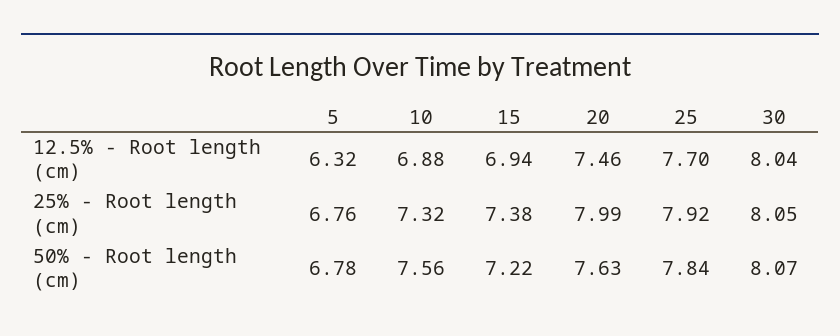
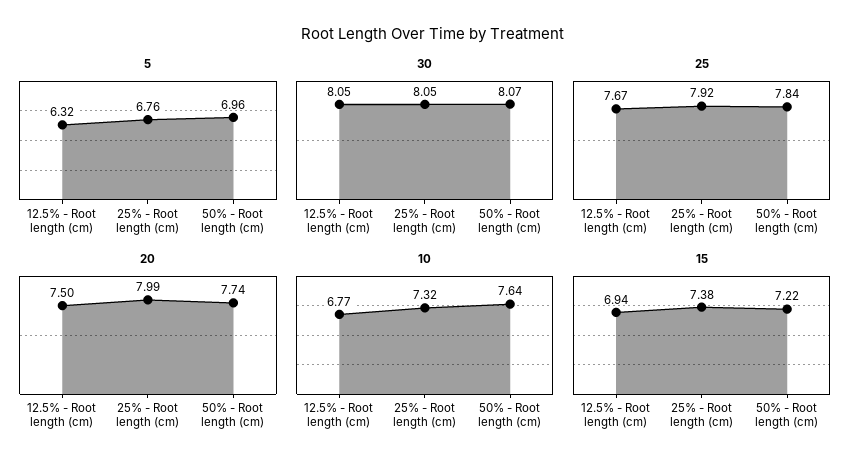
  {
    "5": {
      "12.5% - Root length (cm)": 6.32,
      "25% - Root length (cm)": 6.76,
-     "50% - Root length (cm)": 6.78
+     "50% - Root length (cm)": 6.96
    },
    "10": {
-     "12.5% - Root length (cm)": 6.88,
+     "12.5% - Root length (cm)": 6.77,
      "25% - Root length (cm)": 7.32,
-     "50% - Root length (cm)": 7.56
+     "50% - Root length (cm)": 7.64
    },
    "15": {
      "12.5% - Root length (cm)": 6.94,
      "25% - Root length (cm)": 7.38,
      "50% - Root length (cm)": 7.22
    },
    "20": {
-     "12.5% - Root length (cm)": 7.46,
+     "12.5% - Root length (cm)": 7.5,
      "25% - Root length (cm)": 7.99,
-     "50% - Root length (cm)": 7.63
+     "50% - Root length (cm)": 7.74
    },
    "25": {
-     "12.5% - Root length (cm)": 7.7,
+     "12.5% - Root length (cm)": 7.67,
      "25% - Root length (cm)": 7.92,
      "50% - Root length (cm)": 7.84
    },
    "30": {
-     "12.5% - Root length (cm)": 8.04,
+     "12.5% - Root length (cm)": 8.05,
      "25% - Root length (cm)": 8.05,
      "50% - Root length (cm)": 8.07
    }
  }

